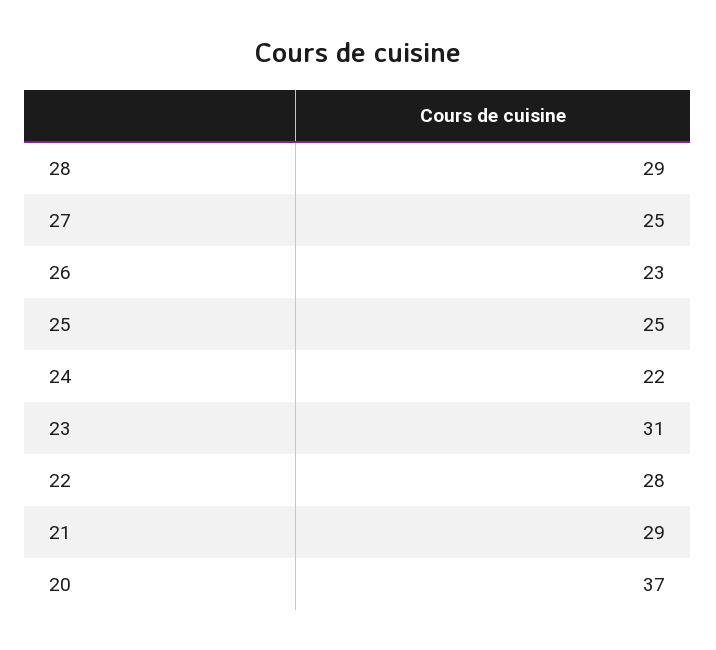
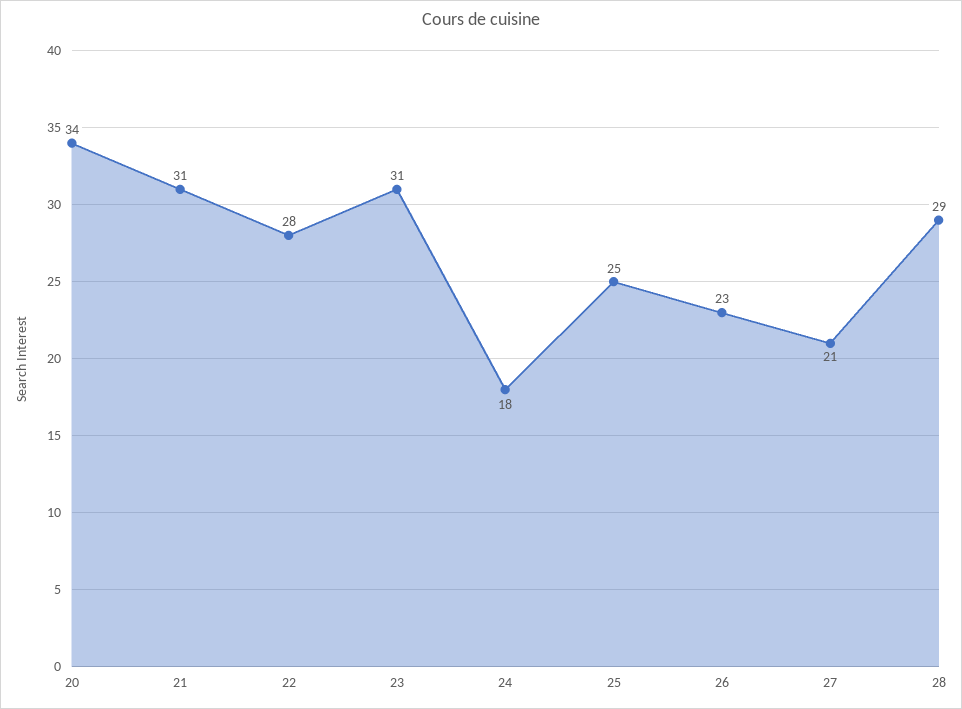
  {
    "28": 29,
-   "27": 25,
+   "27": 21,
    "26": 23,
    "25": 25,
-   "24": 22,
+   "24": 18,
    "23": 31,
    "22": 28,
-   "21": 29,
+   "21": 31,
-   "20": 37
+   "20": 34
  }

